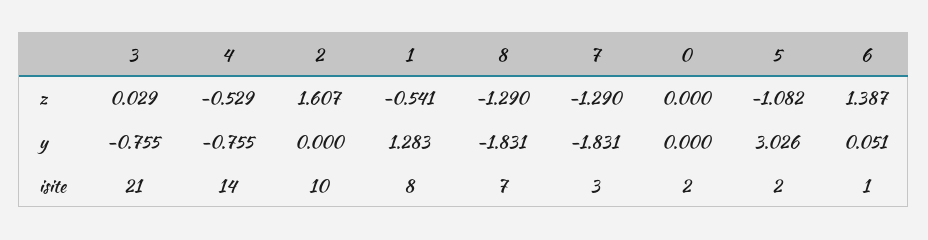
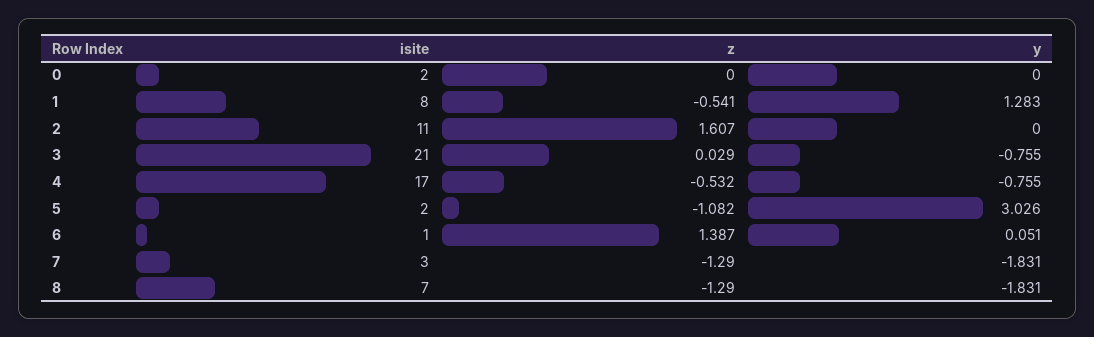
  {
    "3": {
      "z": 0.029,
      "y": -0.755,
      "isite": 21
    },
    "4": {
-     "z": -0.529,
+     "z": -0.532,
      "y": -0.755,
-     "isite": 14
+     "isite": 17
    },
    "2": {
      "z": 1.607,
      "y": 0,
-     "isite": 10
+     "isite": 11
    },
    "1": {
      "z": -0.541,
      "y": 1.283,
      "isite": 8
    },
    "8": {
      "z": -1.29,
      "y": -1.831,
      "isite": 7
    },
    "7": {
      "z": -1.29,
      "y": -1.831,
      "isite": 3
    },
    "0": {
      "z": 0,
      "y": 0,
      "isite": 2
    },
    "5": {
      "z": -1.082,
      "y": 3.026,
      "isite": 2
    },
    "6": {
      "z": 1.387,
      "y": 0.051,
      "isite": 1
    }
  }

